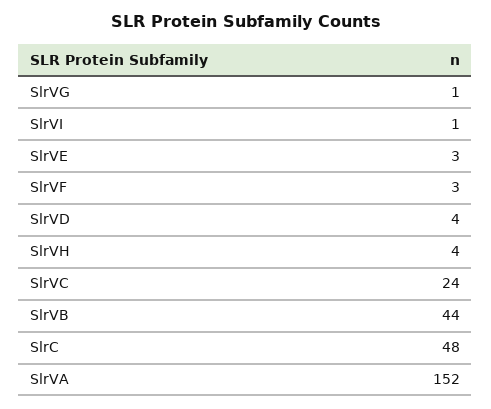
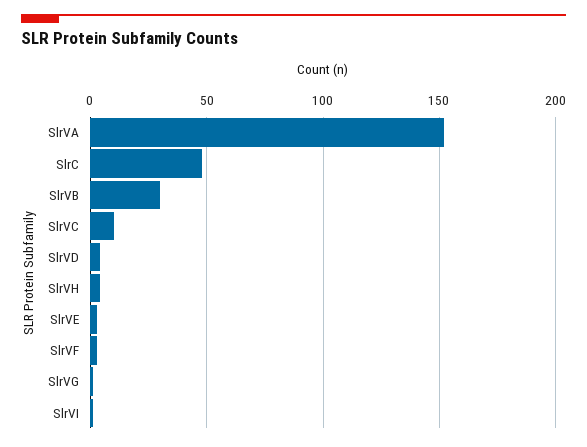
  {
    "SlrVG": 1,
    "SlrVI": 1,
    "SlrVE": 3,
    "SlrVF": 3,
    "SlrVD": 4,
    "SlrVH": 4,
-   "SlrVC": 24,
+   "SlrVC": 10,
-   "SlrVB": 44,
+   "SlrVB": 30,
    "SlrC": 48,
    "SlrVA": 152
  }

